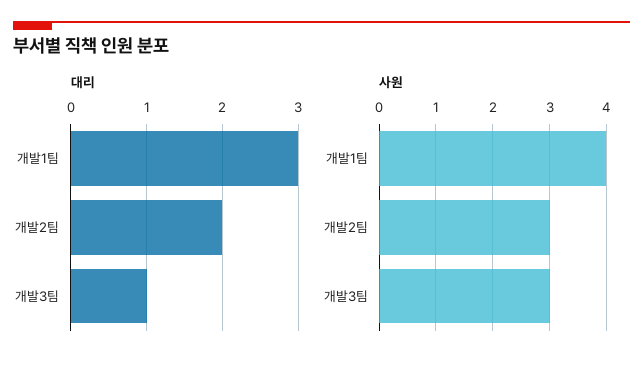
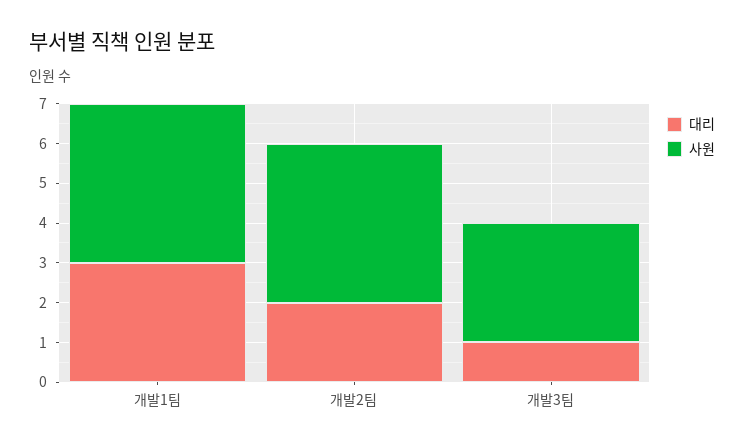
  {
    "대리": {
      "개발1팀": 3,
      "개발2팀": 2,
      "개발3팀": 1
    },
    "사원": {
      "개발1팀": 4,
-     "개발2팀": 3,
+     "개발2팀": 4,
      "개발3팀": 3
    }
  }

